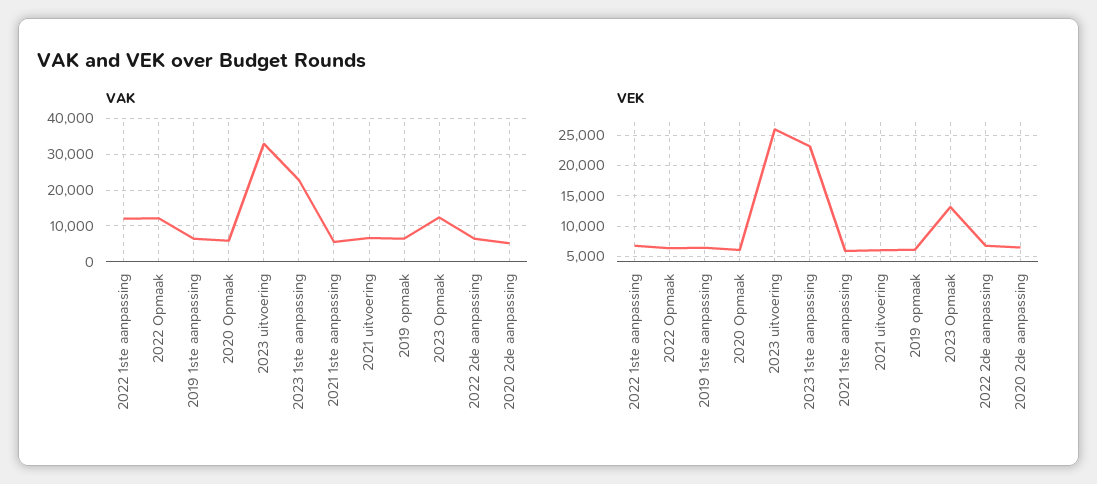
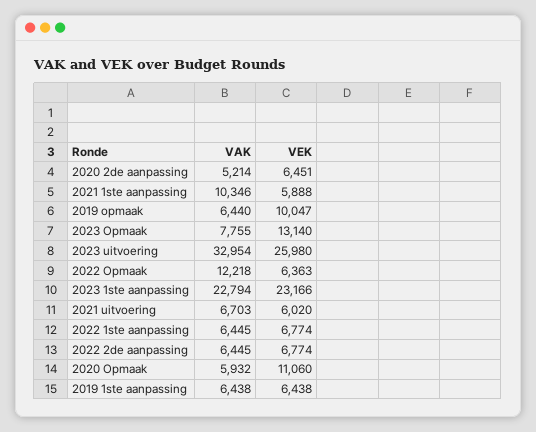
  {
    "VAK": {
-     "2022 1ste aanpassing": 12000,
+     "2022 1ste aanpassing": 6445,
      "2022 Opmaak": 12218,
      "2019 1ste aanpassing": 6438,
      "2020 Opmaak": 5932,
      "2023 uitvoering": 32954,
      "2023 1ste aanpassing": 22794,
-     "2021 1ste aanpassing": 6000,
+     "2021 1ste aanpassing": 10346,
      "2021 uitvoering": 6703,
      "2019 opmaak": 6440,
-     "2023 Opmaak": 12000,
+     "2023 Opmaak": 7755,
      "2022 2de aanpassing": 6445,
      "2020 2de aanpassing": 5214
    },
    "VEK": {
      "2022 1ste aanpassing": 6774,
      "2022 Opmaak": 6363,
      "2019 1ste aanpassing": 6438,
-     "2020 Opmaak": 6000,
+     "2020 Opmaak": 11060,
      "2023 uitvoering": 25980,
      "2023 1ste aanpassing": 23166,
      "2021 1ste aanpassing": 5888,
      "2021 uitvoering": 6020,
-     "2019 opmaak": 6000,
+     "2019 opmaak": 10047,
      "2023 Opmaak": 13140,
      "2022 2de aanpassing": 6774,
      "2020 2de aanpassing": 6451
    }
  }

